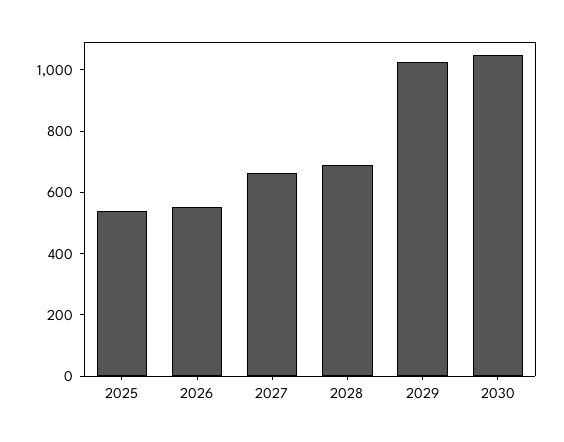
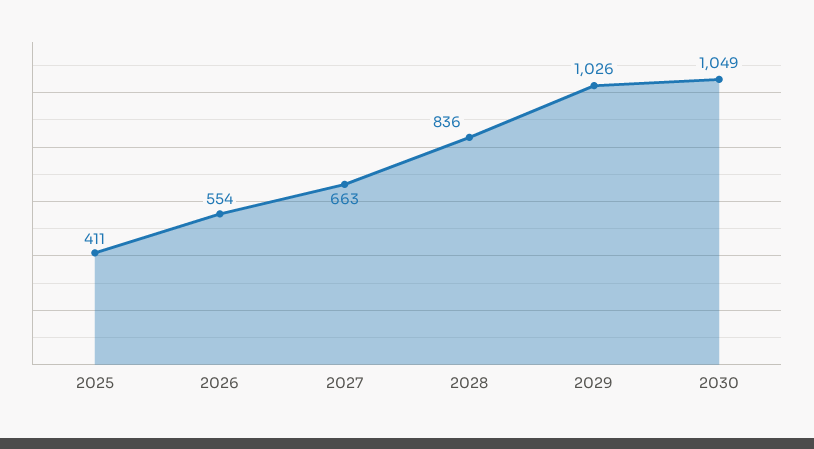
  {
-   "2025": 550,
+   "2025": 411,
    "2026": 554,
    "2027": 663,
-   "2028": 700,
+   "2028": 836,
    "2029": 1026,
    "2030": 1049
  }

